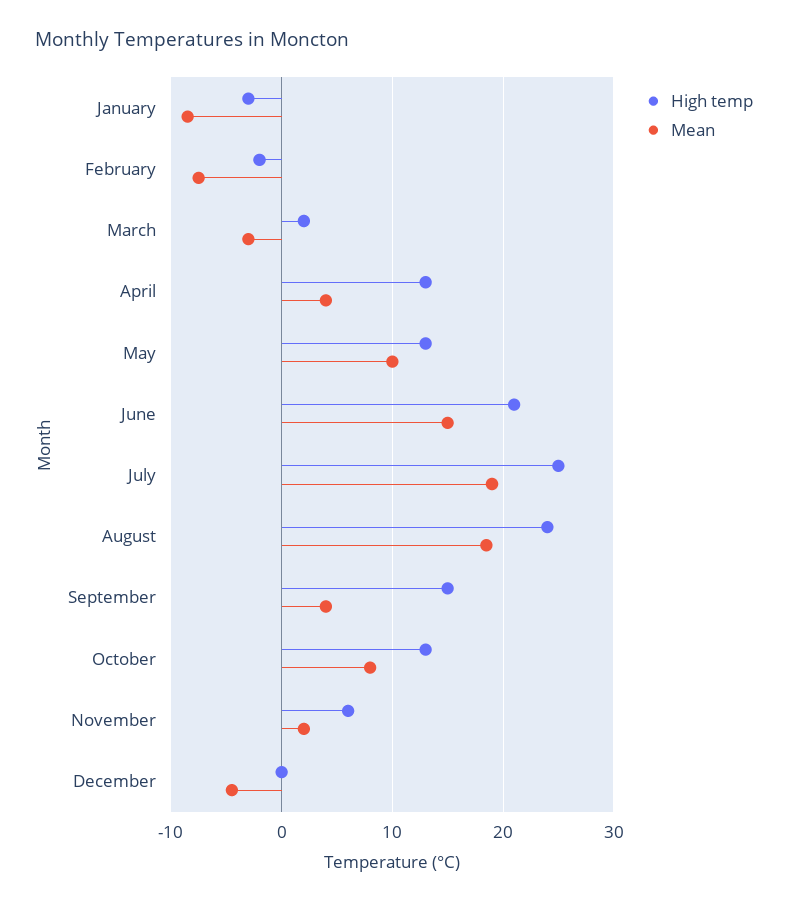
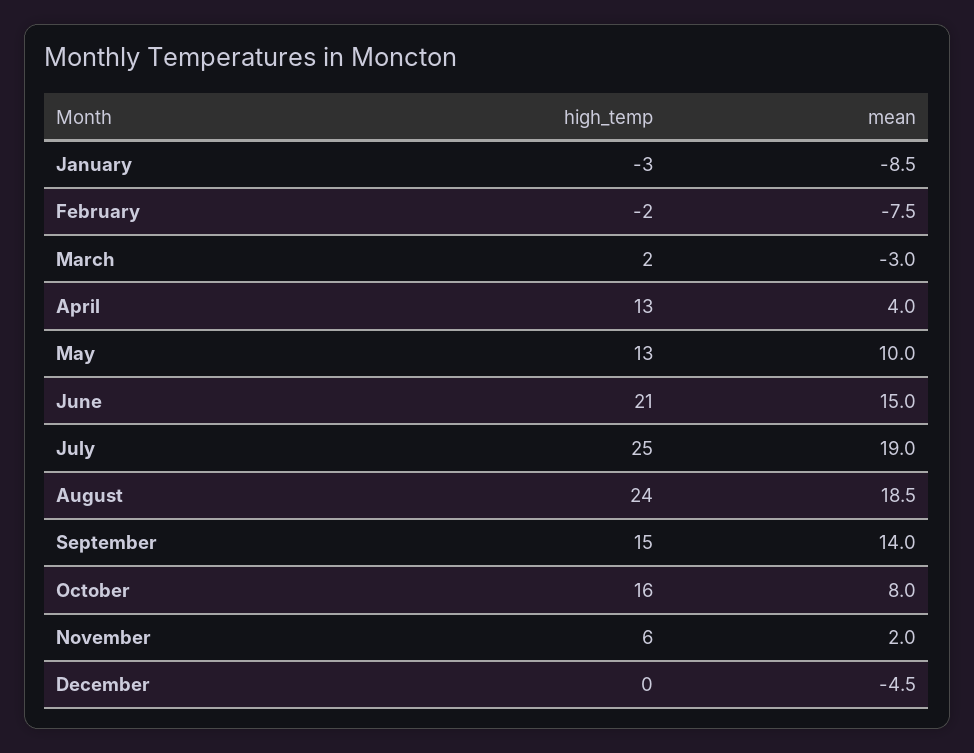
  {
    "High temp": {
      "January": -3,
      "February": -2,
      "March": 2,
      "April": 13,
      "May": 13,
      "June": 21,
      "July": 25,
      "August": 24,
      "September": 15,
-     "October": 13,
+     "October": 16,
      "November": 6,
      "December": 0
    },
    "Mean": {
      "January": -8.5,
      "February": -7.5,
      "March": -3,
      "April": 4,
      "May": 10,
      "June": 15,
      "July": 19,
      "August": 18.5,
-     "September": 4,
+     "September": 14,
      "October": 8,
      "November": 2,
      "December": -4.5
    }
  }

